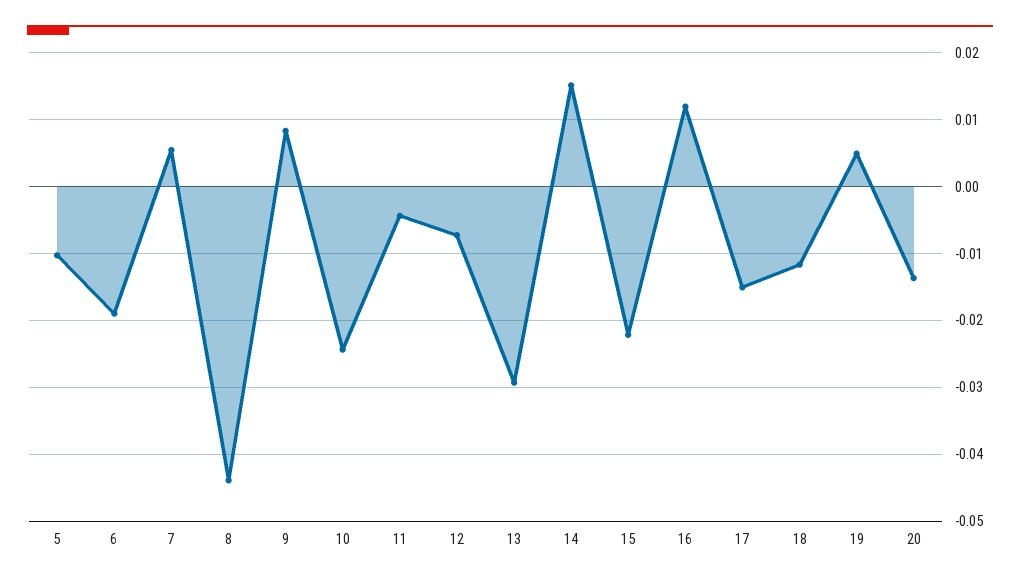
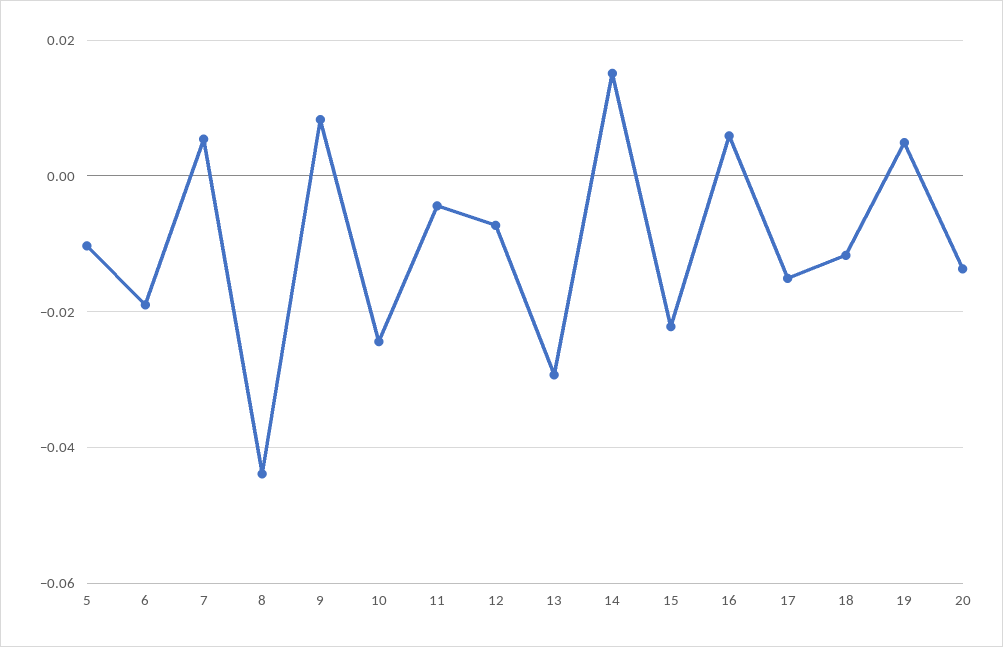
  {
    "5": -0.01,
    "6": -0.019,
    "7": 0.005,
    "8": -0.044,
    "9": 0.008,
    "10": -0.024,
    "11": -0.004,
    "12": -0.007,
    "13": -0.029,
    "14": 0.015,
    "15": -0.022,
-   "16": 0.012,
+   "16": 0.006,
    "17": -0.015,
    "18": -0.012,
    "19": 0.005,
    "20": -0.014
  }

